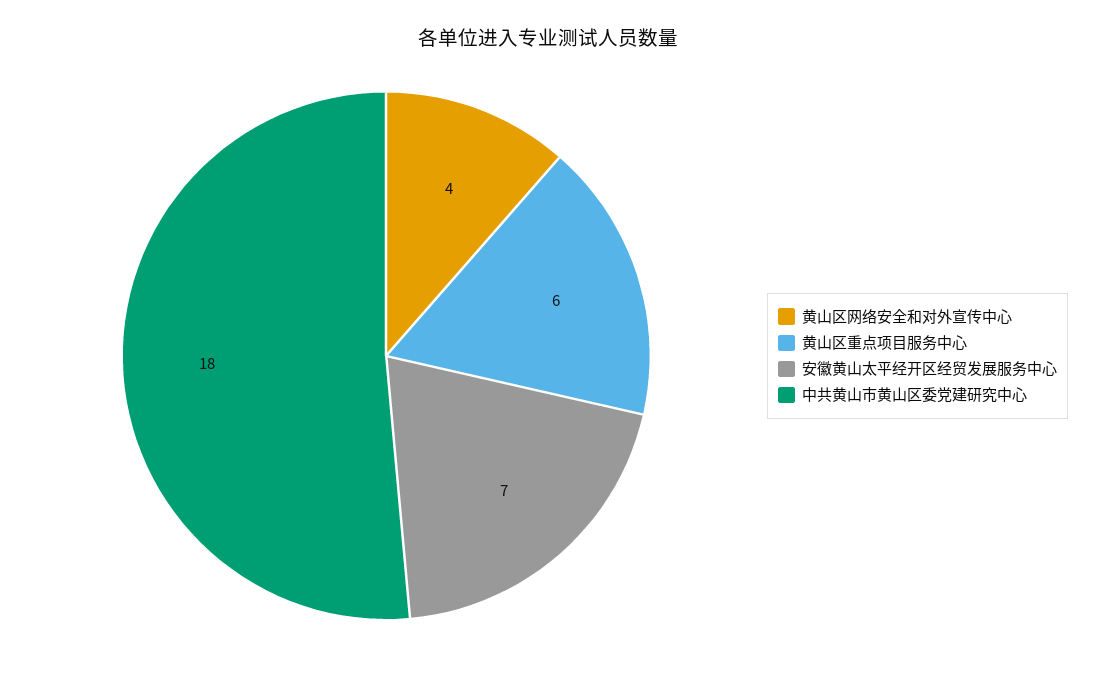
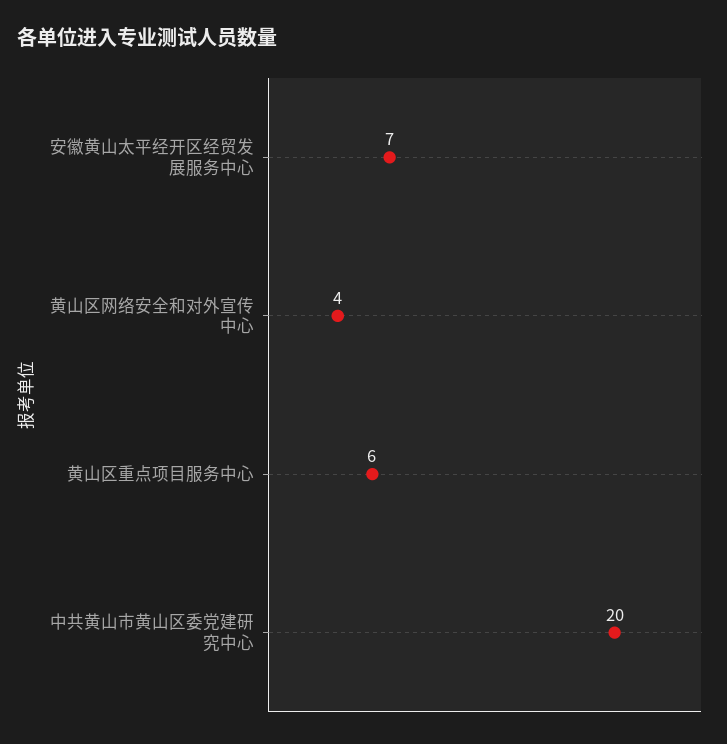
  {
    "黄山区网络安全和对外宣传中心": 4,
    "黄山区重点项目服务中心": 6,
    "安徽黄山太平经开区经贸发展服务中心": 7,
-   "中共黄山市黄山区委党建研究中心": 18
+   "中共黄山市黄山区委党建研究中心": 20
  }

